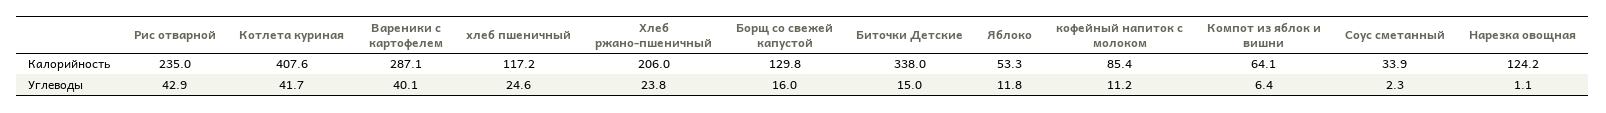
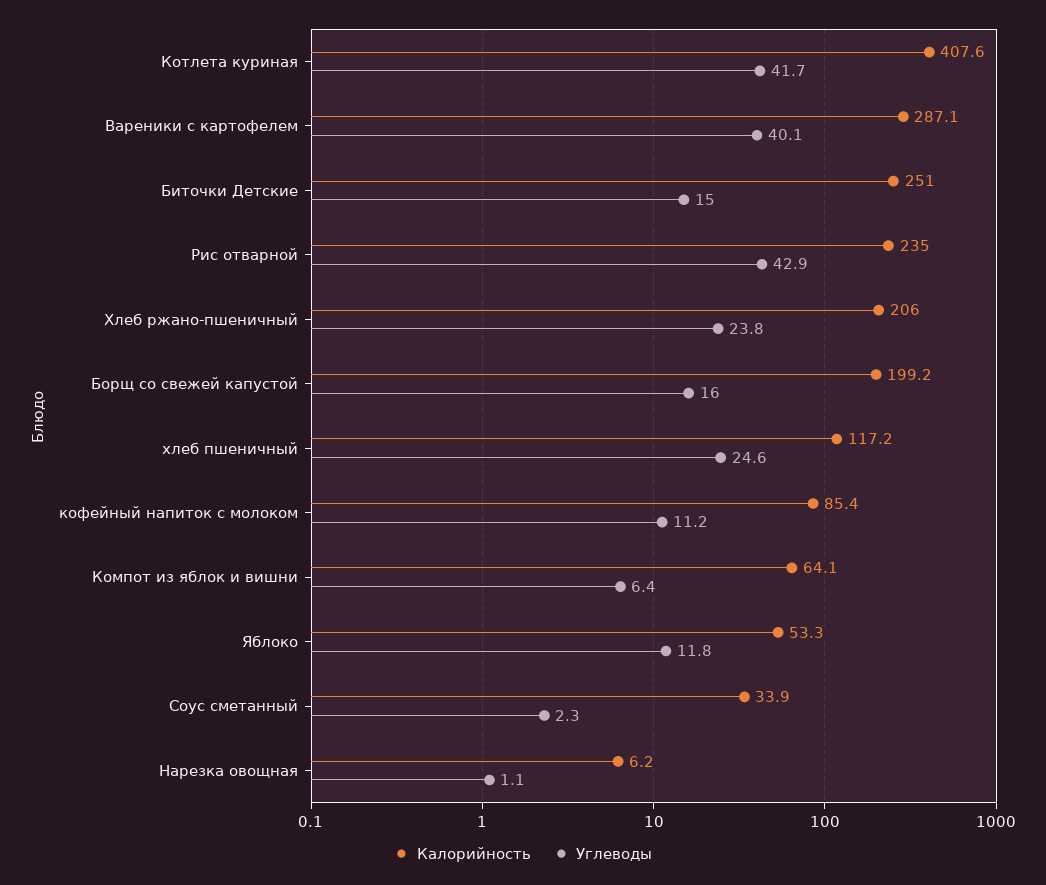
  {
    "Калорийность": {
      "Рис отварной": 235,
      "Котлета куриная": 407.6,
      "Вареники с картофелем": 287.1,
      "хлеб пшеничный": 117.2,
      "Хлеб ржано-пшеничный": 206,
-     "Борщ со свежей капустой": 129.8,
+     "Борщ со свежей капустой": 199.2,
-     "Биточки Детские": 338,
+     "Биточки Детские": 251,
      "Яблоко": 53.3,
      "кофейный напиток с молоком": 85.4,
      "Компот из яблок и вишни": 64.1,
      "Соус сметанный": 33.9,
-     "Нарезка овощная": 124.2
+     "Нарезка овощная": 6.2
    },
    "Углеводы": {
      "Рис отварной": 42.9,
      "Котлета куриная": 41.7,
      "Вареники с картофелем": 40.1,
      "хлеб пшеничный": 24.6,
      "Хлеб ржано-пшеничный": 23.8,
      "Борщ со свежей капустой": 16,
      "Биточки Детские": 15,
      "Яблоко": 11.8,
      "кофейный напиток с молоком": 11.2,
      "Компот из яблок и вишни": 6.4,
      "Соус сметанный": 2.3,
      "Нарезка овощная": 1.1
    }
  }

